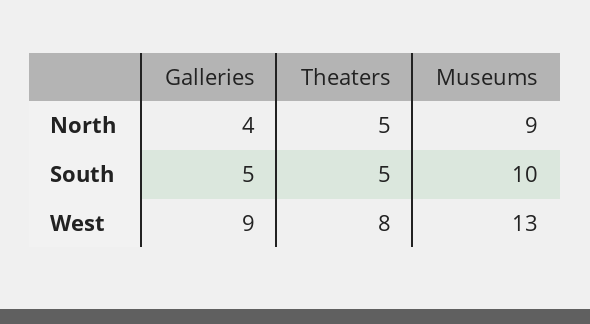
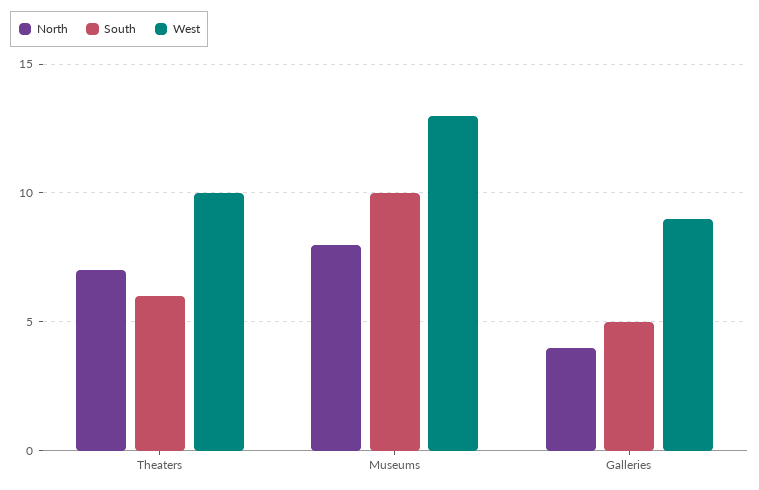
  {
    "North": {
      "Galleries": 4,
-     "Theaters": 5,
+     "Theaters": 7,
-     "Museums": 9
+     "Museums": 8
    },
    "South": {
      "Galleries": 5,
-     "Theaters": 5,
+     "Theaters": 6,
      "Museums": 10
    },
    "West": {
      "Galleries": 9,
-     "Theaters": 8,
+     "Theaters": 10,
      "Museums": 13
    }
  }

